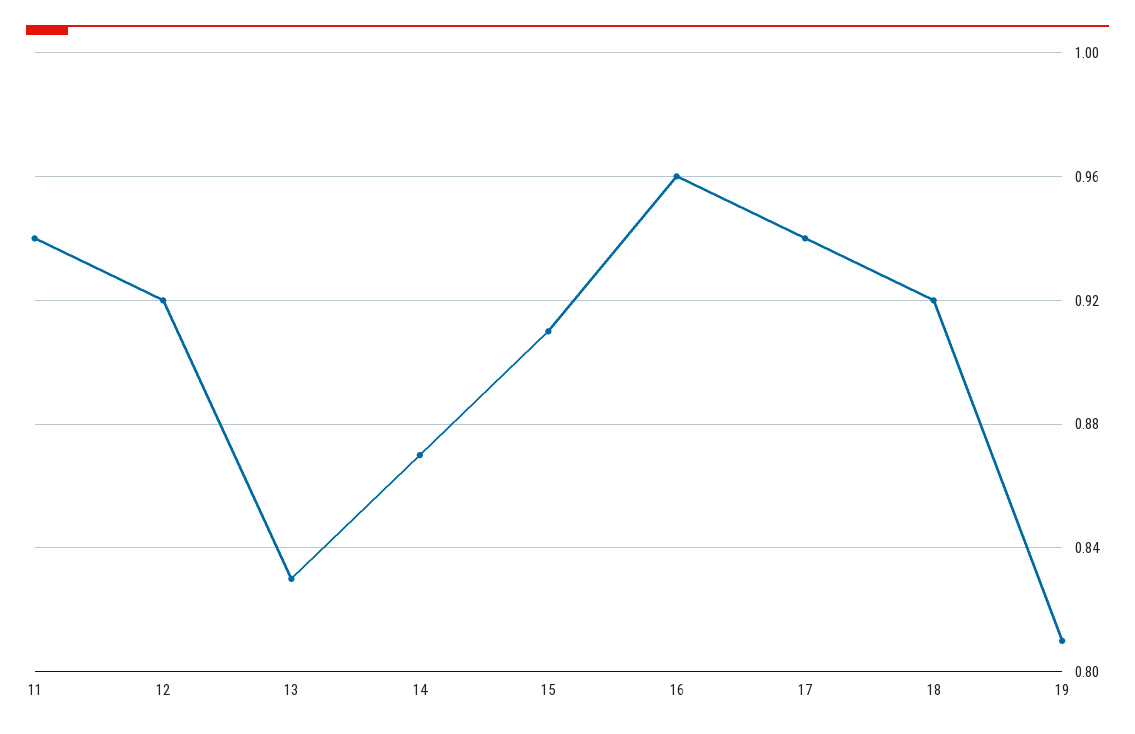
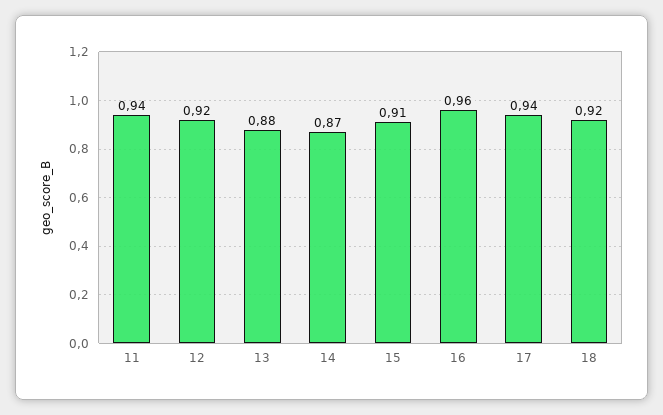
  {
    "11": 0.94,
    "12": 0.92,
-   "13": 0.83,
+   "13": 0.88,
    "14": 0.87,
    "15": 0.91,
    "16": 0.96,
    "17": 0.94,
-   "18": 0.92,
+   "18": 0.92
-   "19": 0.81
  }

